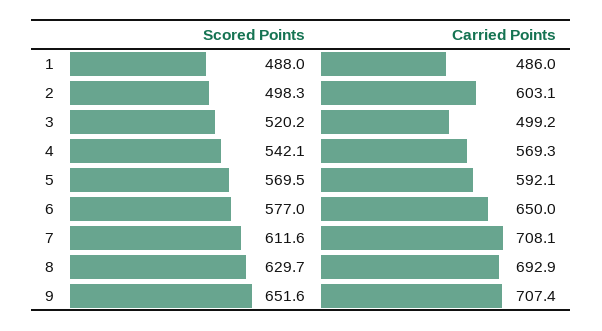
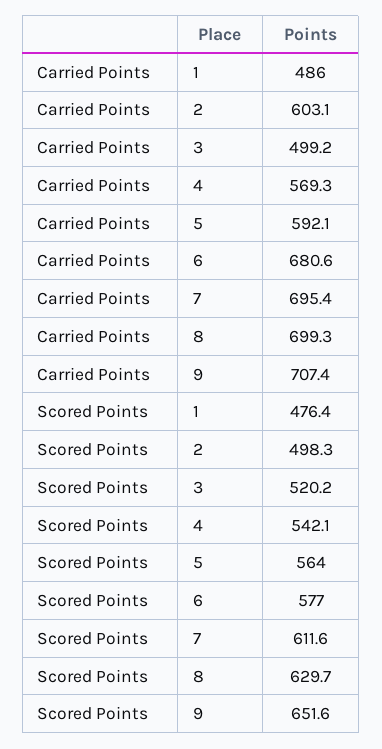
  {
    "Scored Points": {
-     "1": 488,
+     "1": 476.4,
      "2": 498.3,
      "3": 520.2,
      "4": 542.1,
-     "5": 569.5,
+     "5": 564,
      "6": 577,
      "7": 611.6,
      "8": 629.7,
      "9": 651.6
    },
    "Carried Points": {
      "1": 486,
      "2": 603.1,
      "3": 499.2,
      "4": 569.3,
      "5": 592.1,
-     "6": 650,
+     "6": 680.6,
-     "7": 708.1,
+     "7": 695.4,
-     "8": 692.9,
+     "8": 699.3,
      "9": 707.4
    }
  }

